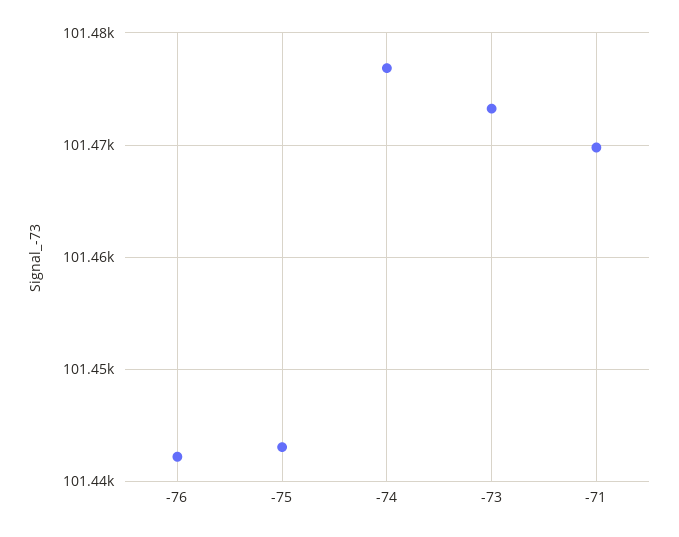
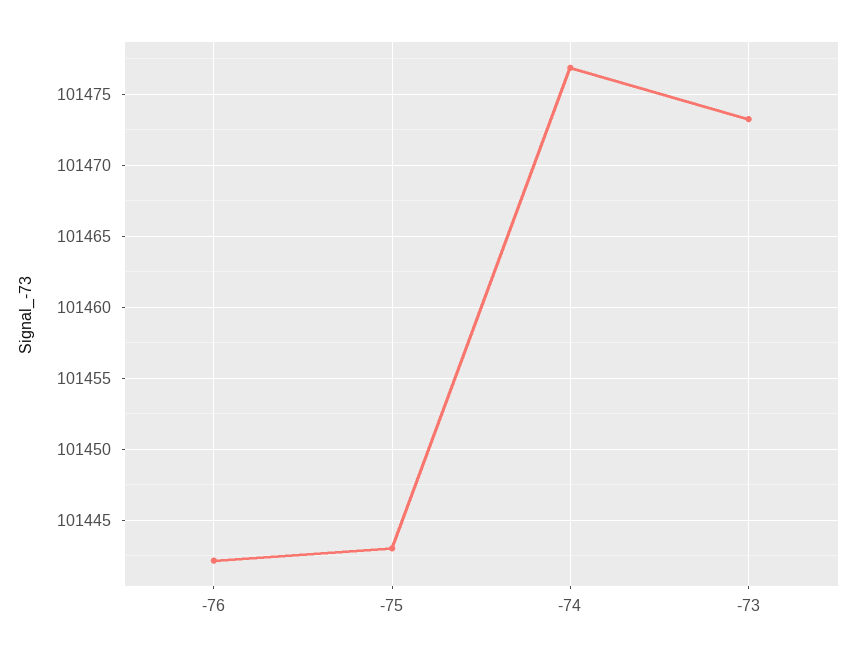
  {
    "-76": 101442,
    "-75": 101443,
    "-74": 101477,
-   "-73": 101473.5,
+   "-73": 101473.5
-   "-71": 101470
  }

